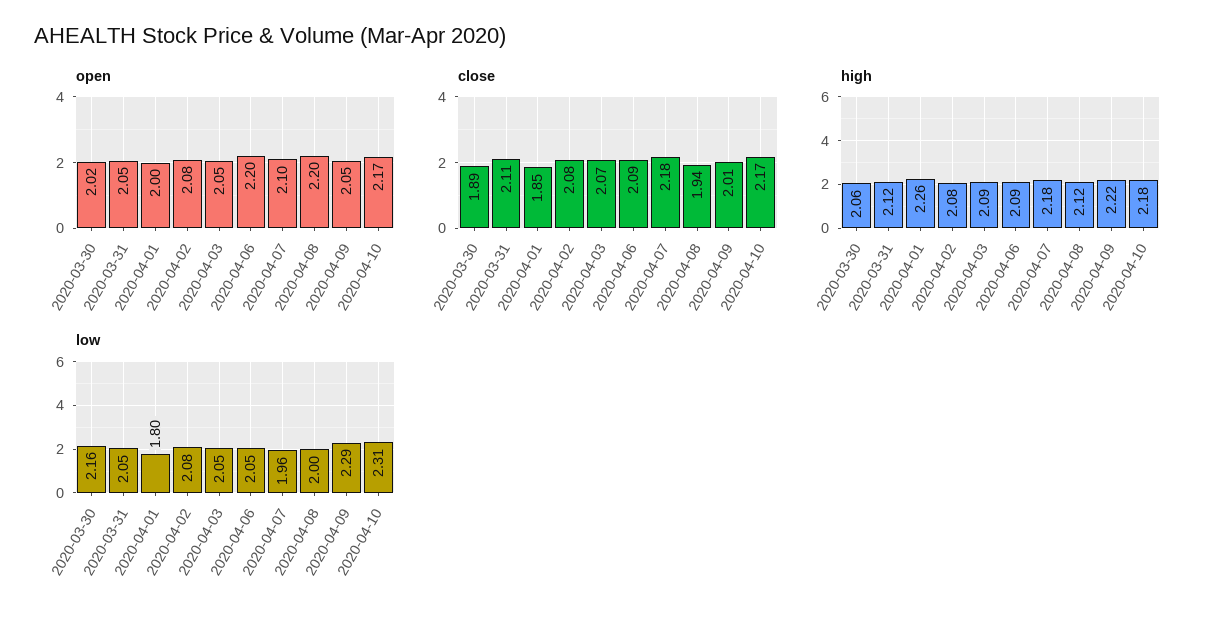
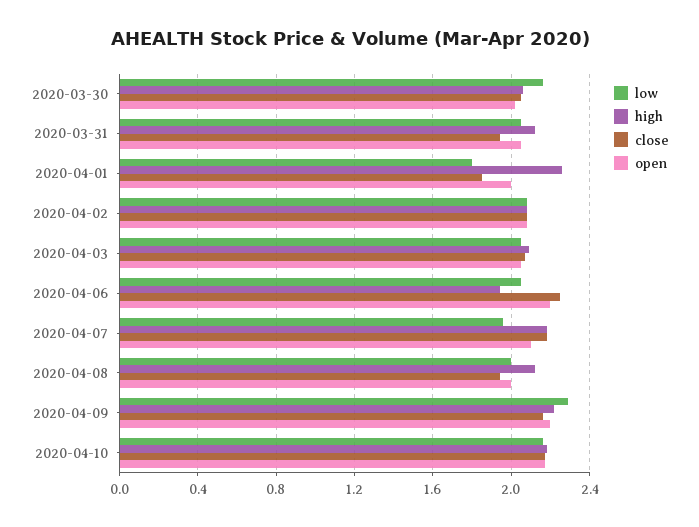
  {
    "open": {
      "2020-03-30": 2.02,
      "2020-03-31": 2.05,
      "2020-04-01": 2,
      "2020-04-02": 2.08,
      "2020-04-03": 2.05,
      "2020-04-06": 2.2,
      "2020-04-07": 2.1,
-     "2020-04-08": 2.2,
+     "2020-04-08": 2,
-     "2020-04-09": 2.05,
+     "2020-04-09": 2.2,
      "2020-04-10": 2.17
    },
    "close": {
-     "2020-03-30": 1.89,
+     "2020-03-30": 2.05,
-     "2020-03-31": 2.11,
+     "2020-03-31": 1.95,
      "2020-04-01": 1.85,
      "2020-04-02": 2.08,
      "2020-04-03": 2.07,
-     "2020-04-06": 2.09,
+     "2020-04-06": 2.25,
      "2020-04-07": 2.18,
      "2020-04-08": 1.94,
-     "2020-04-09": 2.01,
+     "2020-04-09": 2.15,
      "2020-04-10": 2.17
    },
    "high": {
      "2020-03-30": 2.06,
      "2020-03-31": 2.12,
      "2020-04-01": 2.26,
      "2020-04-02": 2.08,
      "2020-04-03": 2.09,
-     "2020-04-06": 2.09,
+     "2020-04-06": 1.95,
      "2020-04-07": 2.18,
      "2020-04-08": 2.12,
      "2020-04-09": 2.22,
      "2020-04-10": 2.18
    },
    "low": {
      "2020-03-30": 2.16,
      "2020-03-31": 2.05,
      "2020-04-01": 1.8,
      "2020-04-02": 2.08,
      "2020-04-03": 2.05,
      "2020-04-06": 2.05,
      "2020-04-07": 1.96,
      "2020-04-08": 2,
      "2020-04-09": 2.29,
-     "2020-04-10": 2.31
+     "2020-04-10": 2.15
    }
  }

